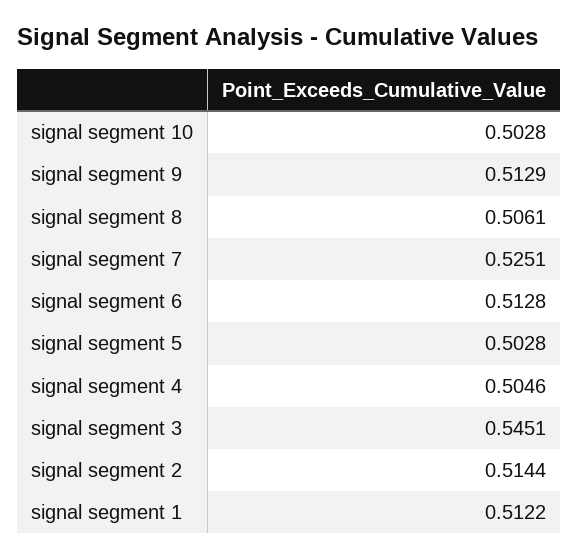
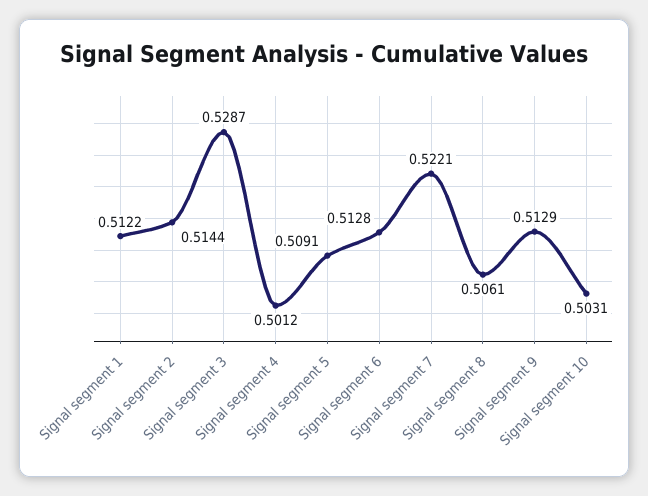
  {
-   "signal segment 10": 0.5028,
+   "signal segment 10": 0.5031,
    "signal segment 9": 0.5129,
    "signal segment 8": 0.5061,
-   "signal segment 7": 0.5251,
+   "signal segment 7": 0.5221,
    "signal segment 6": 0.5128,
-   "signal segment 5": 0.5028,
+   "signal segment 5": 0.5091,
-   "signal segment 4": 0.5046,
+   "signal segment 4": 0.5012,
-   "signal segment 3": 0.5451,
+   "signal segment 3": 0.5287,
    "signal segment 2": 0.5144,
    "signal segment 1": 0.5122
  }

